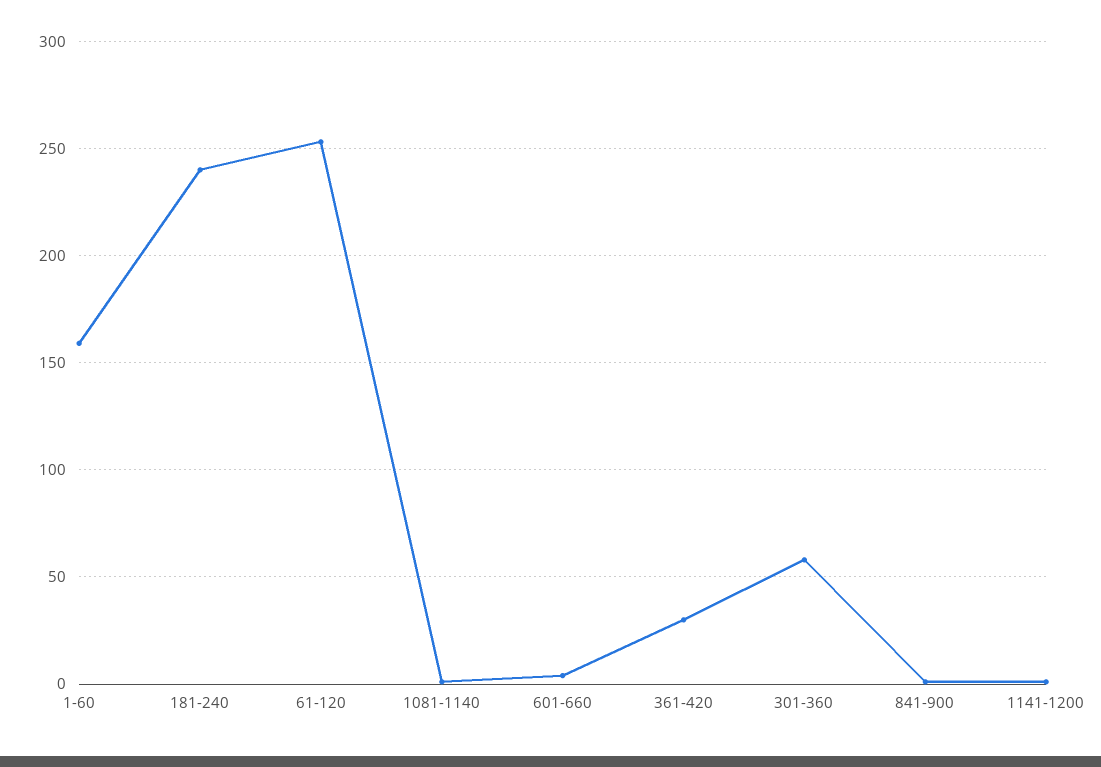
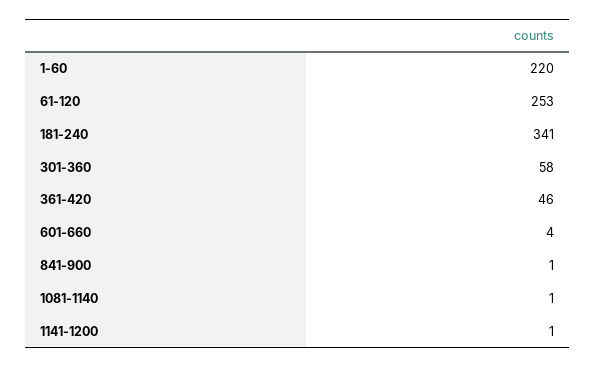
  {
-   "1-60": 160,
+   "1-60": 220,
-   "181-240": 240,
+   "181-240": 341,
    "61-120": 253,
    "1081-1140": 1,
    "601-660": 4,
-   "361-420": 30,
+   "361-420": 46,
    "301-360": 58,
    "841-900": 1,
    "1141-1200": 1
  }

